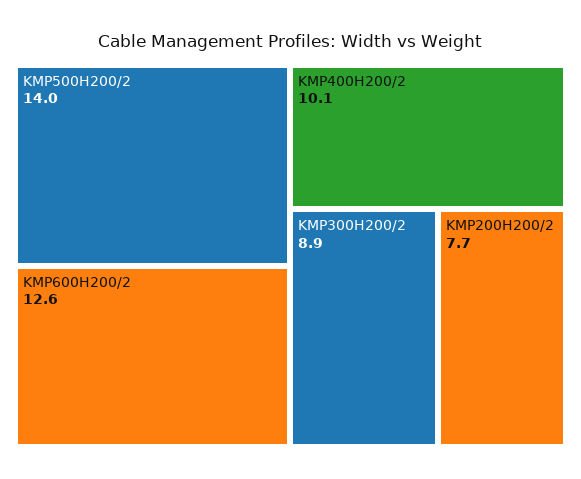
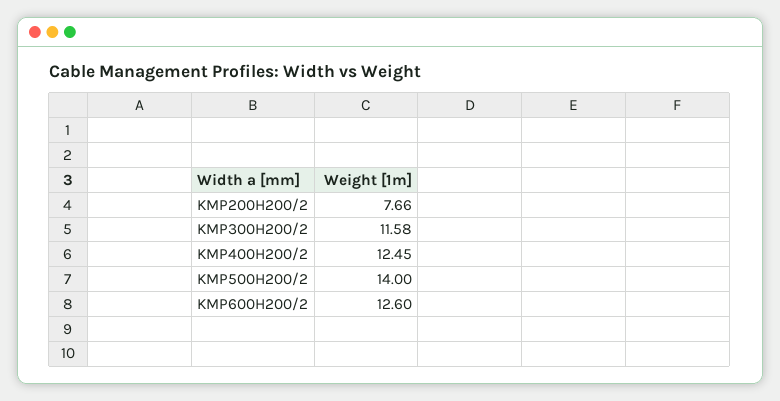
  {
    "KMP500H200/2": 14,
    "KMP600H200/2": 12.6,
-   "KMP400H200/2": 10.1,
+   "KMP400H200/2": 12.45,
-   "KMP300H200/2": 8.9,
+   "KMP300H200/2": 11.58,
    "KMP200H200/2": 7.66
  }

